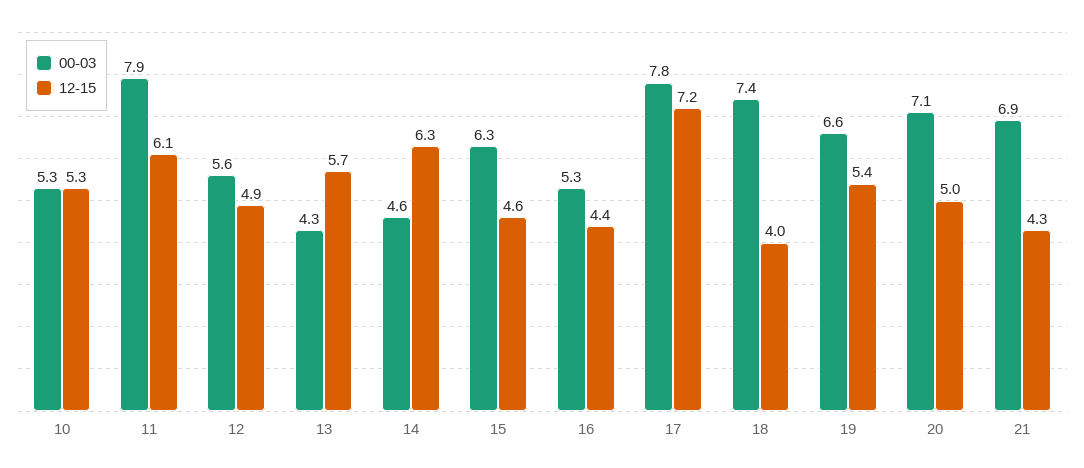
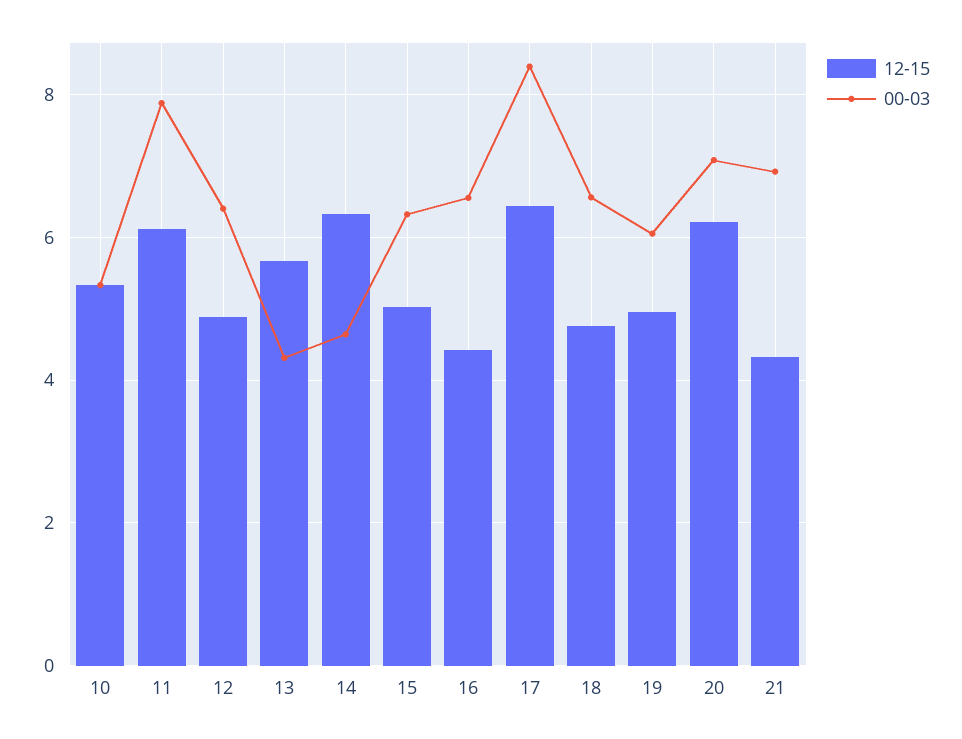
  {
    "00-03": {
      "10": 5.3,
      "11": 7.9,
-     "12": 5.6,
+     "12": 6.4,
      "13": 4.3,
      "14": 4.6,
      "15": 6.3,
-     "16": 5.3,
+     "16": 6.6,
-     "17": 7.8,
+     "17": 8.4,
-     "18": 7.4,
+     "18": 6.6,
-     "19": 6.6,
+     "19": 6,
      "20": 7.1,
      "21": 6.9
    },
    "12-15": {
      "10": 5.3,
      "11": 6.1,
      "12": 4.9,
      "13": 5.7,
      "14": 6.3,
-     "15": 4.6,
+     "15": 5,
      "16": 4.4,
-     "17": 7.2,
+     "17": 6.4,
-     "18": 4,
+     "18": 4.8,
-     "19": 5.4,
+     "19": 5,
-     "20": 5,
+     "20": 6.2,
      "21": 4.3
    }
  }

